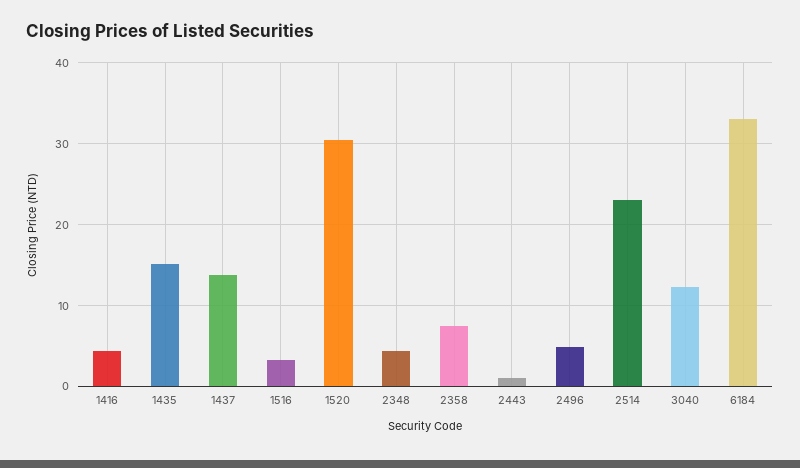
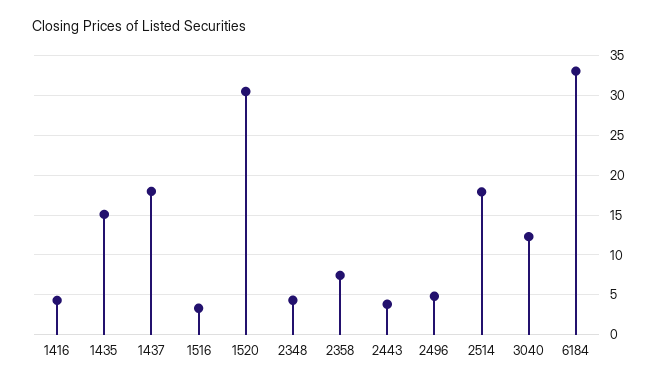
  {
    "1416": 4,
    "1435": 15,
-   "1437": 14,
+   "1437": 18,
    "1516": 3,
    "1520": 30,
    "2348": 4,
    "2358": 7,
-   "2443": 1,
+   "2443": 4,
    "2496": 5,
-   "2514": 23,
+   "2514": 18,
    "3040": 12,
    "6184": 33
  }

